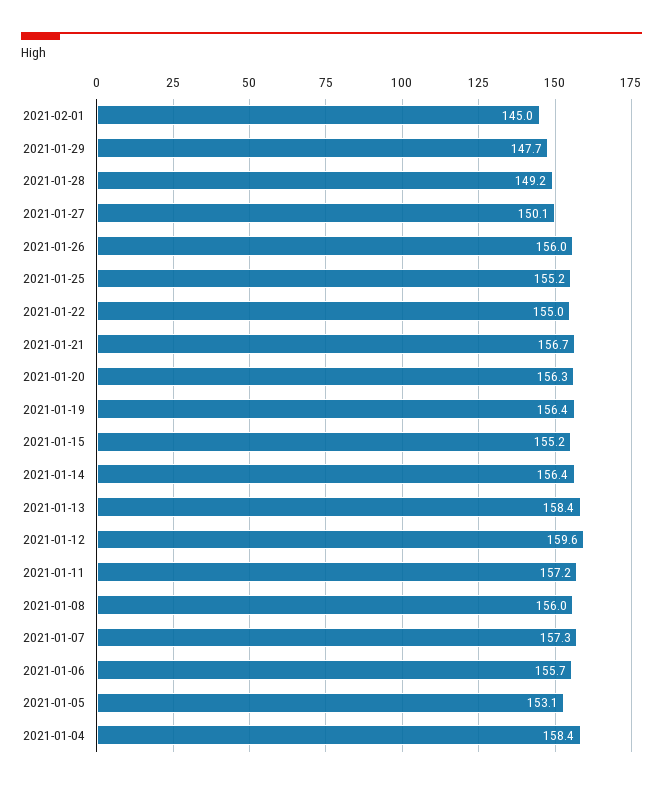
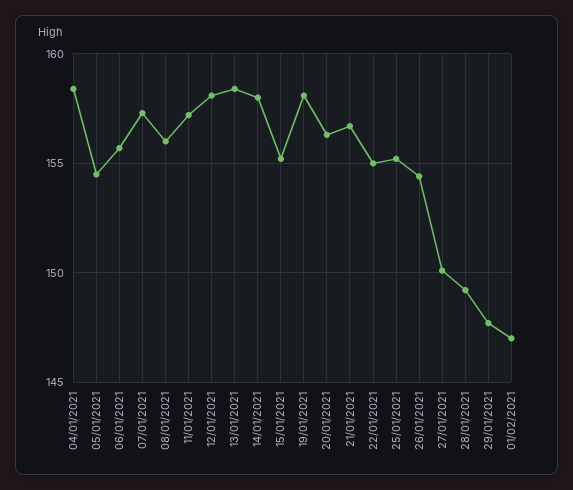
  {
-   "2021-02-01": 145,
+   "2021-02-01": 147,
    "2021-01-29": 147.7,
    "2021-01-28": 149.2,
    "2021-01-27": 150.1,
-   "2021-01-26": 156,
+   "2021-01-26": 154.5,
    "2021-01-25": 155.2,
    "2021-01-22": 155,
    "2021-01-21": 156.7,
    "2021-01-20": 156.3,
-   "2021-01-19": 156.4,
+   "2021-01-19": 158,
    "2021-01-15": 155.2,
-   "2021-01-14": 156.4,
+   "2021-01-14": 158,
    "2021-01-13": 158.4,
-   "2021-01-12": 159.6,
+   "2021-01-12": 158,
    "2021-01-11": 157.2,
    "2021-01-08": 156,
    "2021-01-07": 157.3,
    "2021-01-06": 155.7,
-   "2021-01-05": 153.1,
+   "2021-01-05": 154.5,
    "2021-01-04": 158.4
  }

